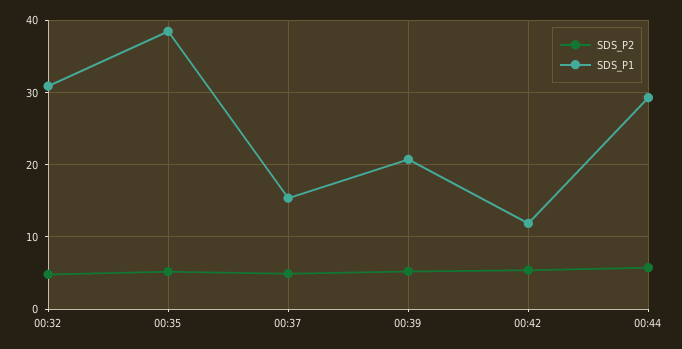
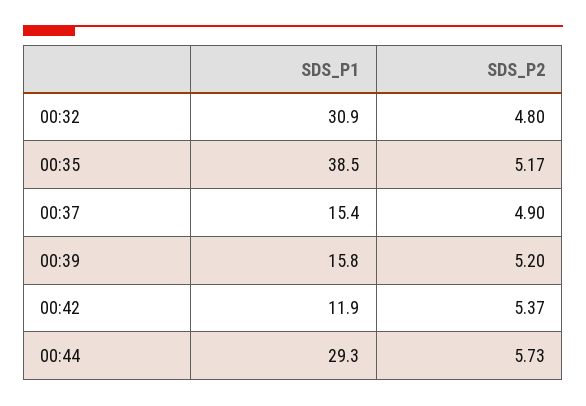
  {
    "SDS_P2": {
      "00:32": 4.8,
      "00:35": 5.17,
      "00:37": 4.9,
      "00:39": 5.2,
      "00:42": 5.37,
      "00:44": 5.73
    },
    "SDS_P1": {
      "00:32": 30.9,
      "00:35": 38.5,
      "00:37": 15.4,
-     "00:39": 21,
+     "00:39": 15.8,
      "00:42": 11.9,
      "00:44": 29.3
    }
  }

